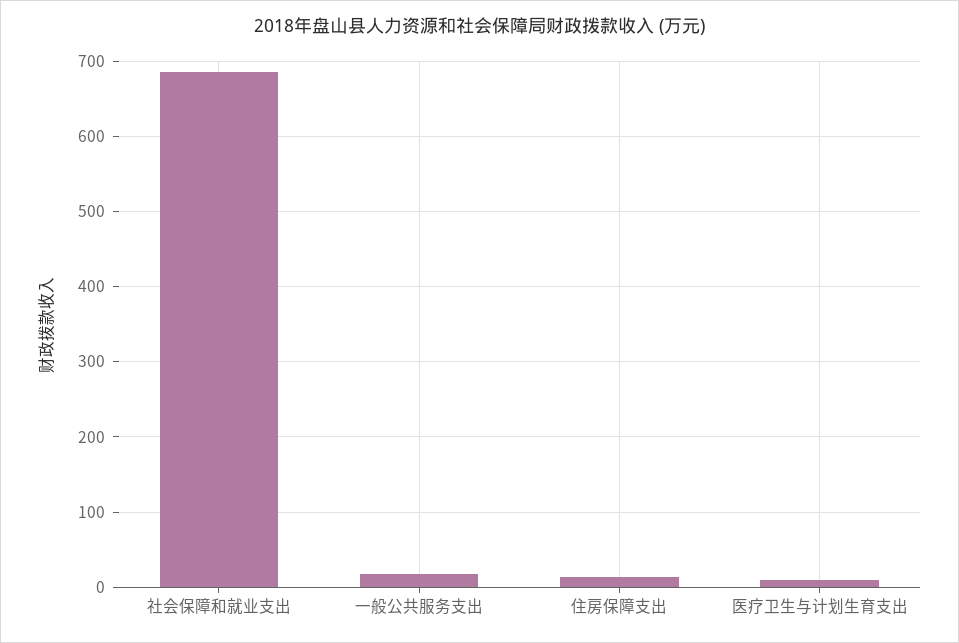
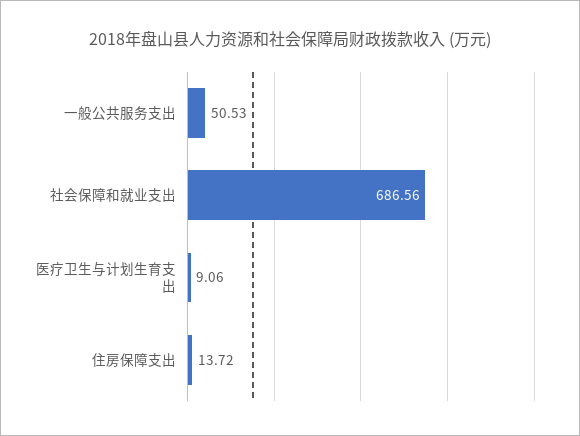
  {
    "社会保障和就业支出": 686.56,
-   "一般公共服务支出": 20,
+   "一般公共服务支出": 50.53,
    "住房保障支出": 13.72,
    "医疗卫生与计划生育支出": 9.06
  }

